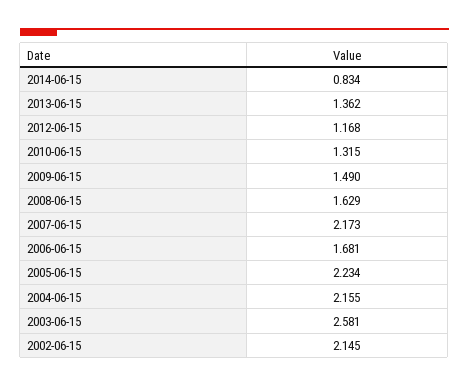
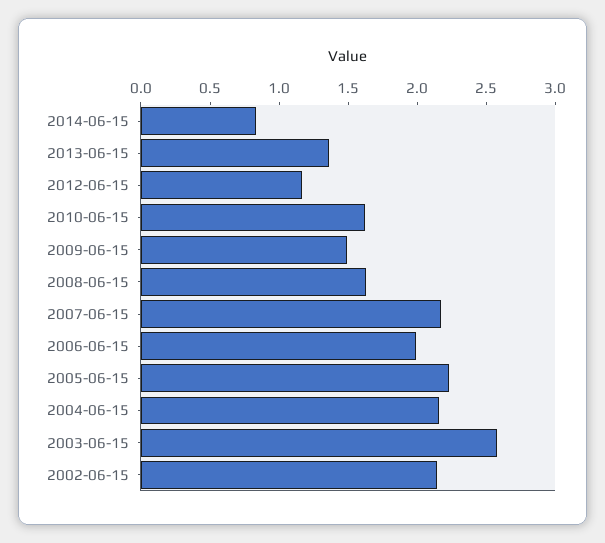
  {
    "2014-06-15": 0.834,
    "2013-06-15": 1.362,
    "2012-06-15": 1.168,
-   "2010-06-15": 1.315,
+   "2010-06-15": 1.6,
    "2009-06-15": 1.49,
    "2008-06-15": 1.629,
    "2007-06-15": 2.173,
-   "2006-06-15": 1.681,
+   "2006-06-15": 2,
    "2005-06-15": 2.234,
    "2004-06-15": 2.155,
    "2003-06-15": 2.581,
    "2002-06-15": 2.145
  }

